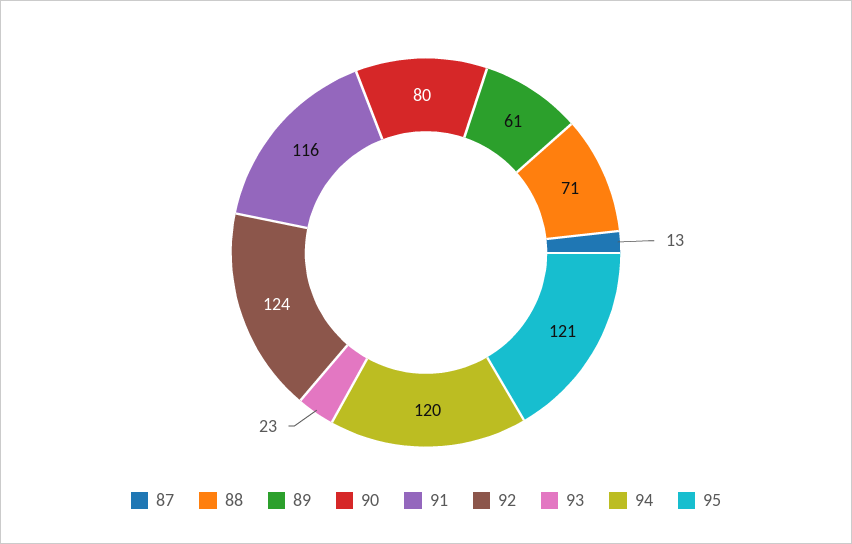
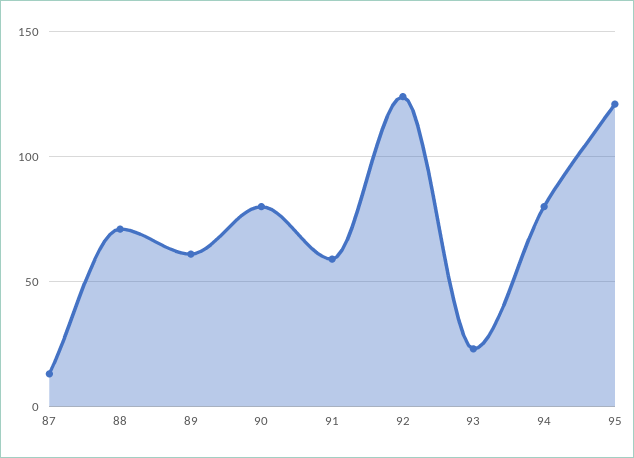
  {
    "87": 13,
    "88": 71,
    "89": 61,
    "90": 80,
-   "91": 116,
+   "91": 60,
    "92": 124,
    "93": 23,
-   "94": 120,
+   "94": 80,
    "95": 121
  }

